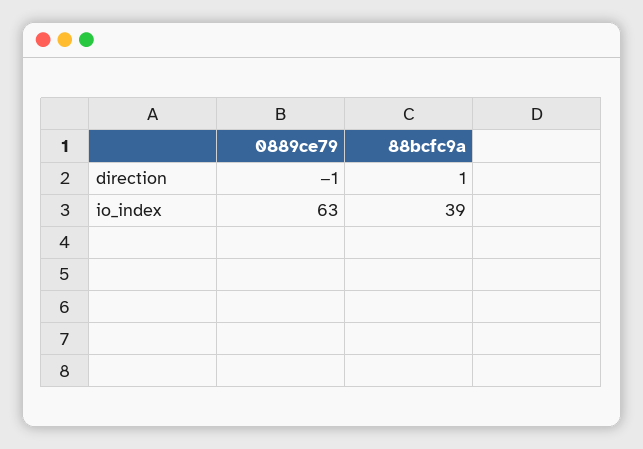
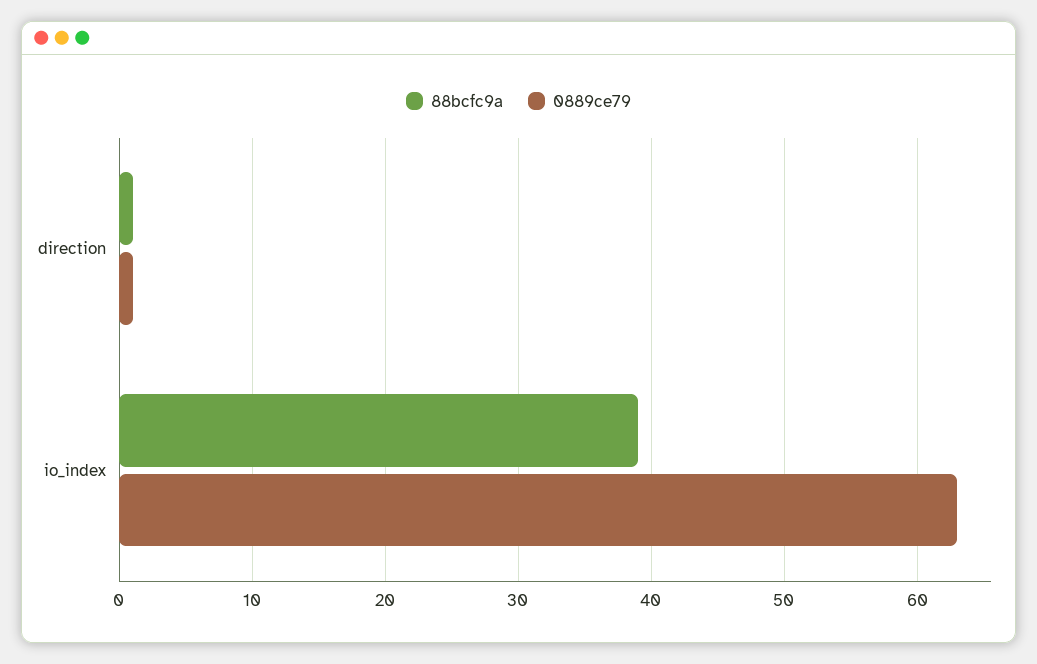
  {
    "0889ce79": {
-     "direction": -1,
+     "direction": 1,
      "io_index": 63
    },
    "88bcfc9a": {
      "direction": 1,
      "io_index": 39
    }
  }

